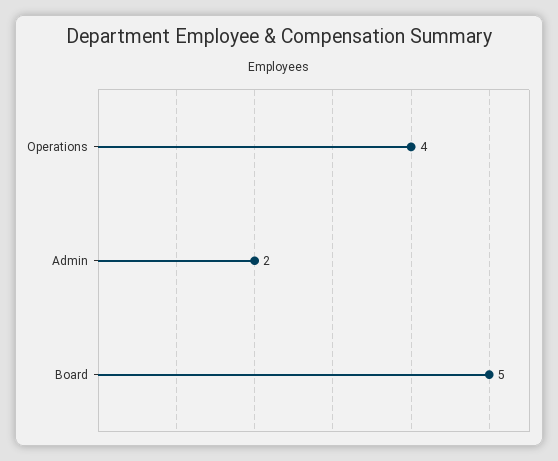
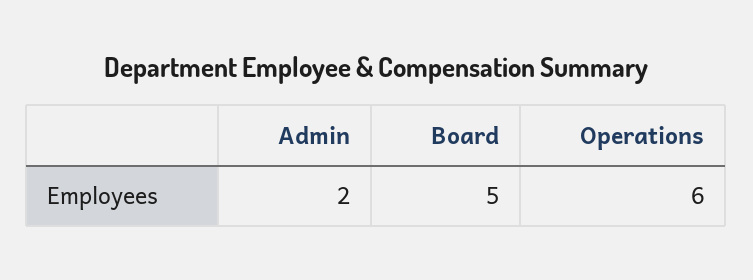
  {
-   "Operations": 4,
+   "Operations": 6,
    "Admin": 2,
    "Board": 5
  }

